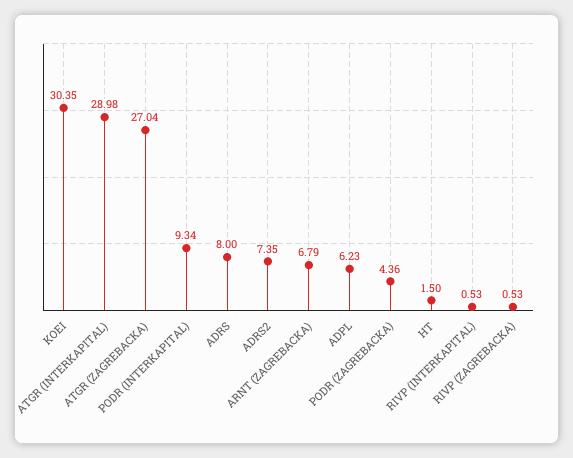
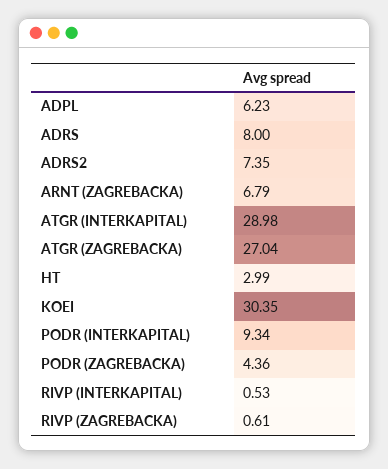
  {
    "KOEI": 30.35,
    "ATGR (INTERKAPITAL)": 28.98,
    "ATGR (ZAGREBACKA)": 27.04,
    "PODR (INTERKAPITAL)": 9.34,
    "ADRS": 8,
    "ADRS2": 7.35,
    "ARNT (ZAGREBACKA)": 6.79,
    "ADPL": 6.23,
    "PODR (ZAGREBACKA)": 4.36,
-   "HT": 1.5,
+   "HT": 2.99,
    "RIVP (INTERKAPITAL)": 0.53,
-   "RIVP (ZAGREBACKA)": 0.53
+   "RIVP (ZAGREBACKA)": 0.61
  }

